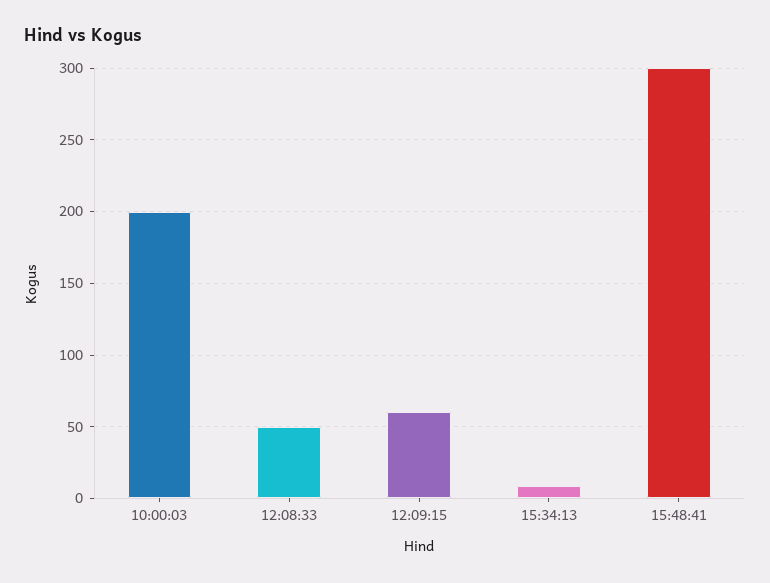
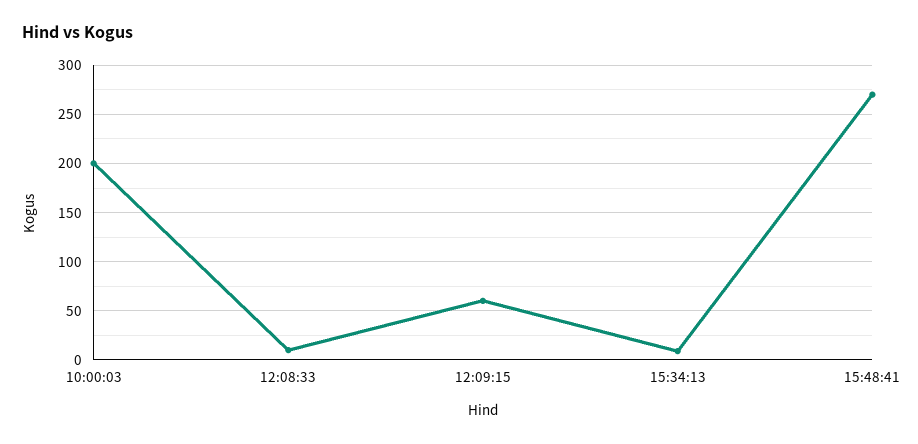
  {
    "10:00:03": 200,
-   "12:08:33": 50,
+   "12:08:33": 10,
    "12:09:15": 60,
    "15:34:13": 10,
-   "15:48:41": 300
+   "15:48:41": 270
  }

